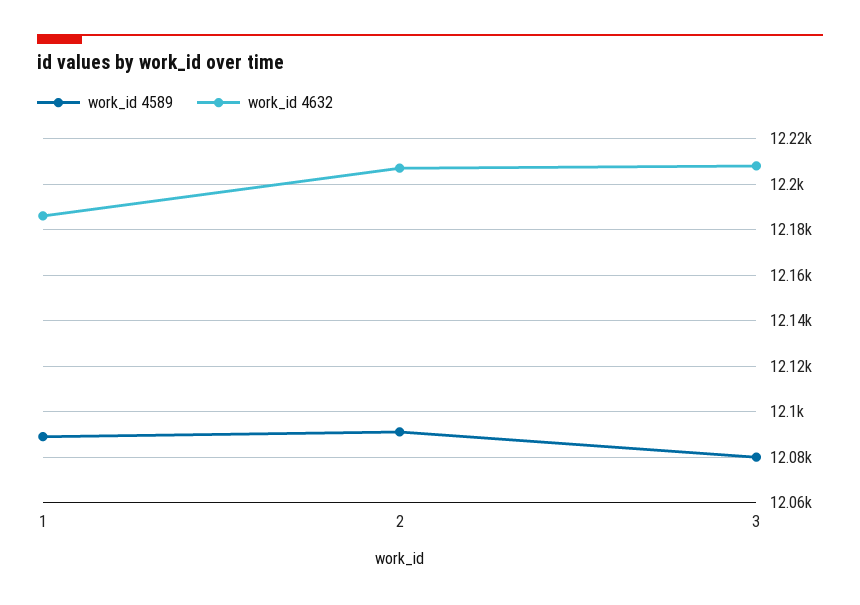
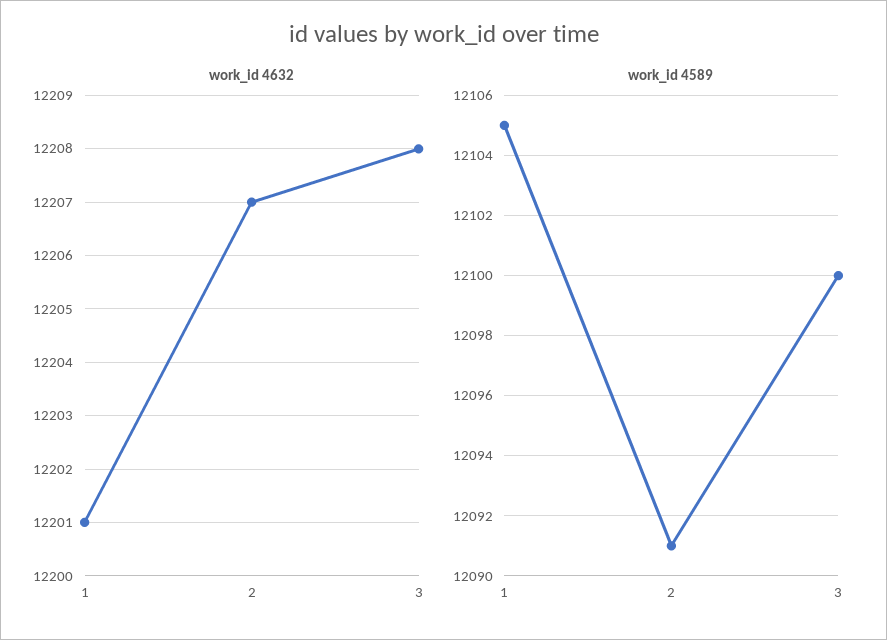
  {
    "work_id 4589": {
-     "1": 12090,
+     "1": 12105,
      "2": 12091,
-     "3": 12080
+     "3": 12100
    },
    "work_id 4632": {
-     "1": 12185,
+     "1": 12201,
      "2": 12207,
      "3": 12208
    }
  }

